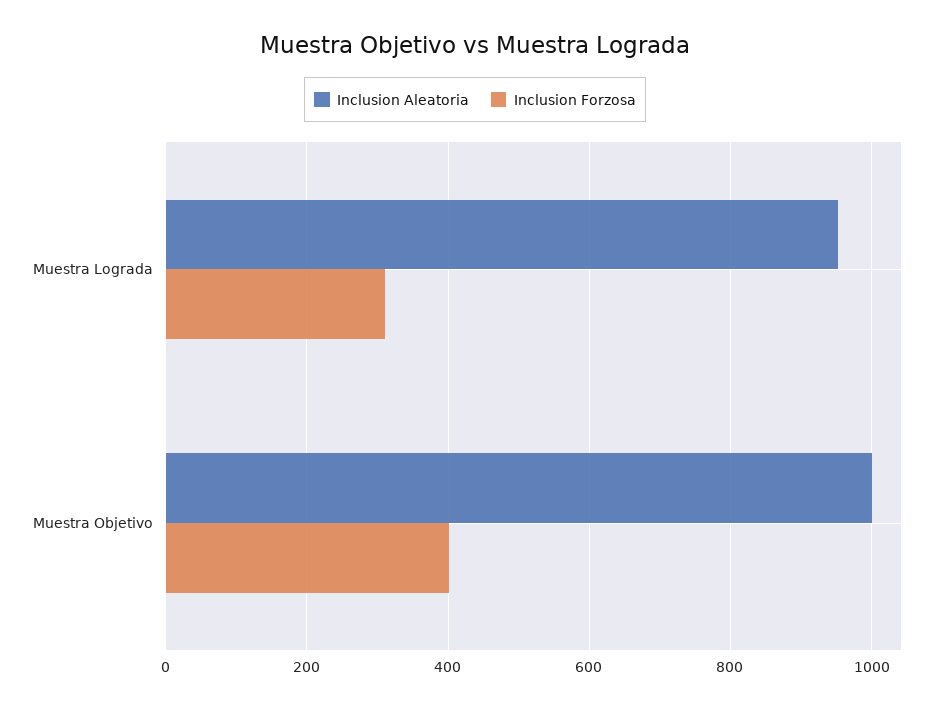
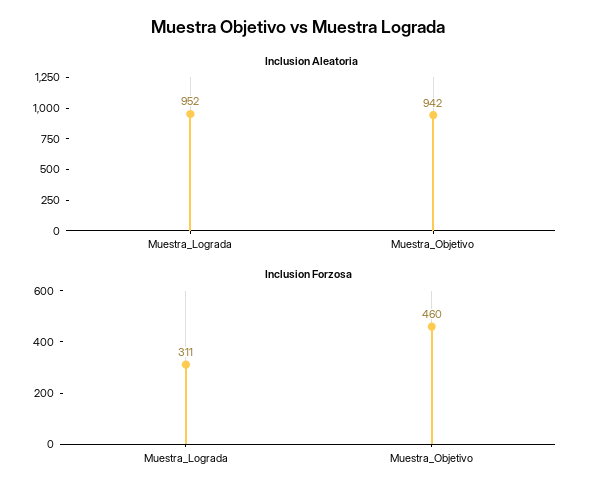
  {
    "Inclusion Aleatoria": {
      "Muestra Lograda": 952,
-     "Muestra Objetivo": 1000
+     "Muestra Objetivo": 942
    },
    "Inclusion Forzosa": {
      "Muestra Lograda": 311,
-     "Muestra Objetivo": 400
+     "Muestra Objetivo": 460
    }
  }

